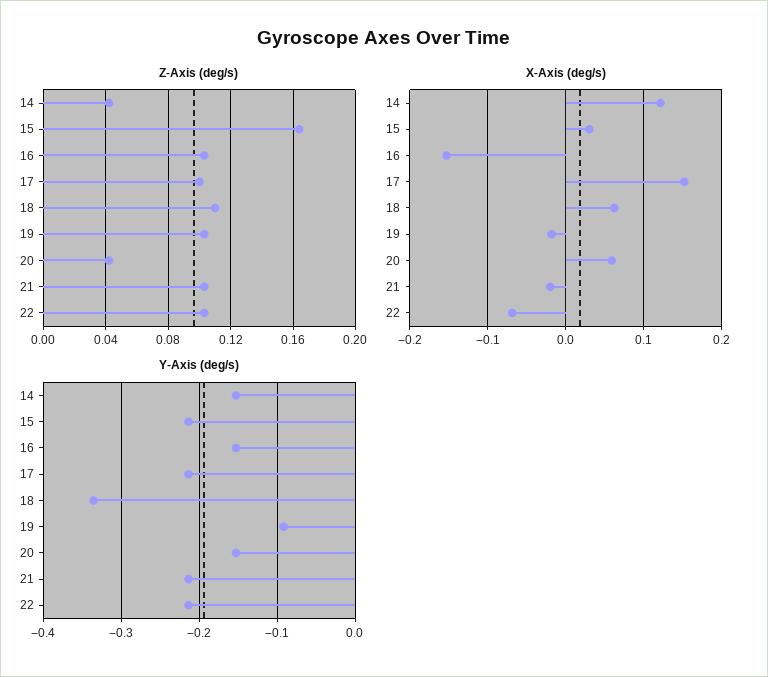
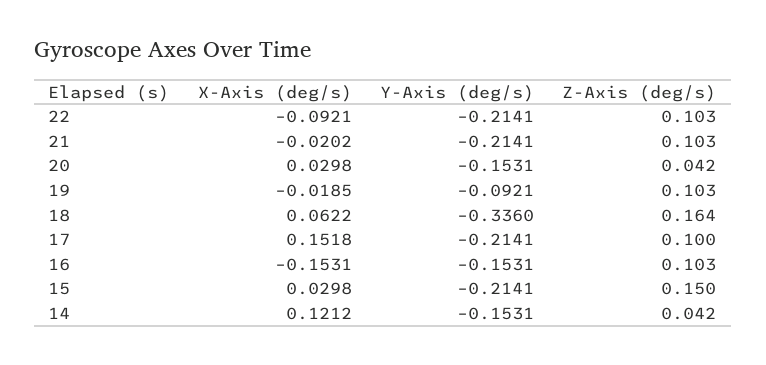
  {
    "Z-Axis (deg/s)": {
      "14": 0.042,
-     "15": 0.165,
+     "15": 0.15,
      "16": 0.103,
      "17": 0.1,
-     "18": 0.11,
+     "18": 0.164,
      "19": 0.103,
      "20": 0.042,
      "21": 0.103,
      "22": 0.103
    },
    "X-Axis (deg/s)": {
      "14": 0.1212,
      "15": 0.0298,
      "16": -0.1531,
      "17": 0.1518,
      "18": 0.0622,
      "19": -0.0185,
-     "20": 0.06,
+     "20": 0.0298,
      "21": -0.0202,
-     "22": -0.07
+     "22": -0.0921
    },
    "Y-Axis (deg/s)": {
      "14": -0.1531,
      "15": -0.2141,
      "16": -0.1531,
      "17": -0.2141,
      "18": -0.336,
      "19": -0.0921,
      "20": -0.1531,
      "21": -0.2141,
      "22": -0.2141
    }
  }

